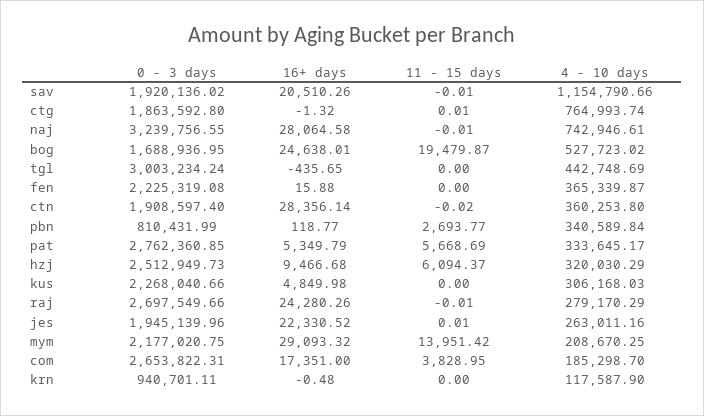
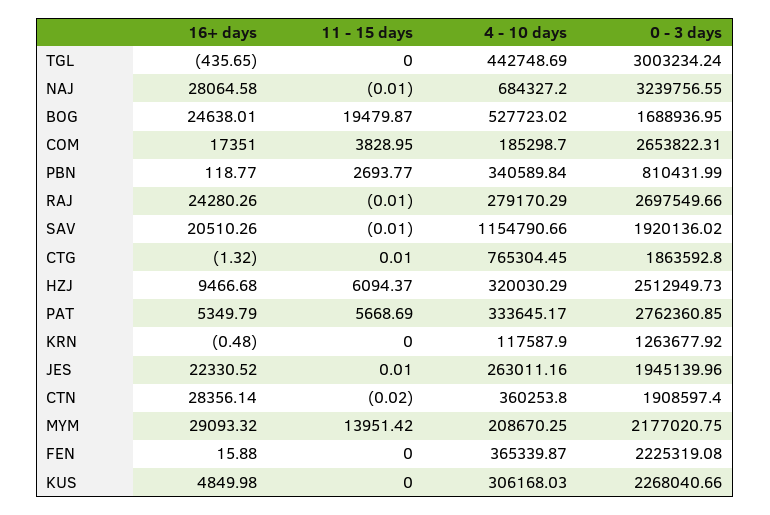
  {
    "0 - 3 days": {
      "sav": 1920136.02,
      "ctg": 1863592.8,
      "naj": 3239756.55,
      "bog": 1688936.95,
      "tgl": 3003234.24,
      "fen": 2225319.08,
      "ctn": 1908597.4,
      "pbn": 810431.99,
      "pat": 2762360.85,
      "hzj": 2512949.73,
      "kus": 2268040.66,
      "raj": 2697549.66,
      "jes": 1945139.96,
      "mym": 2177020.75,
      "com": 2653822.31,
-     "krn": 940701.11
+     "krn": 1263677.92
    },
    "16+ days": {
      "sav": 20510.26,
      "ctg": -1.32,
      "naj": 28064.58,
      "bog": 24638.01,
      "tgl": -435.65,
      "fen": 15.88,
      "ctn": 28356.14,
      "pbn": 118.77,
      "pat": 5349.79,
      "hzj": 9466.68,
      "kus": 4849.98,
      "raj": 24280.26,
      "jes": 22330.52,
      "mym": 29093.32,
      "com": 17351,
      "krn": -0.48
    },
    "11 - 15 days": {
      "sav": -0.01,
      "ctg": 0.01,
      "naj": -0.01,
      "bog": 19479.87,
      "tgl": 0,
      "fen": 0,
      "ctn": -0.02,
      "pbn": 2693.77,
      "pat": 5668.69,
      "hzj": 6094.37,
      "kus": 0,
      "raj": -0.01,
      "jes": 0.01,
      "mym": 13951.42,
      "com": 3828.95,
      "krn": 0
    },
    "4 - 10 days": {
      "sav": 1154790.66,
-     "ctg": 764993.74,
+     "ctg": 765304.45,
-     "naj": 742946.61,
+     "naj": 684327.2,
      "bog": 527723.02,
      "tgl": 442748.69,
      "fen": 365339.87,
      "ctn": 360253.8,
      "pbn": 340589.84,
      "pat": 333645.17,
      "hzj": 320030.29,
      "kus": 306168.03,
      "raj": 279170.29,
      "jes": 263011.16,
      "mym": 208670.25,
      "com": 185298.7,
      "krn": 117587.9
    }
  }

